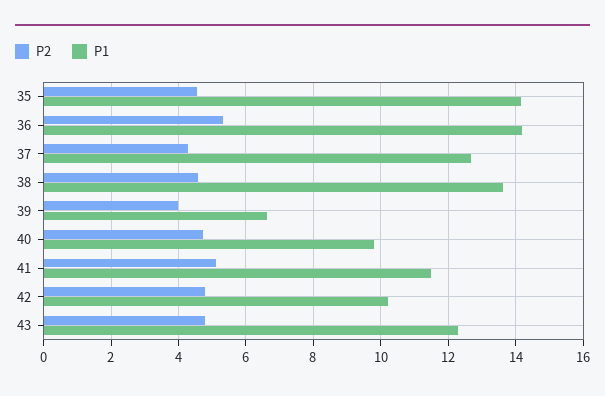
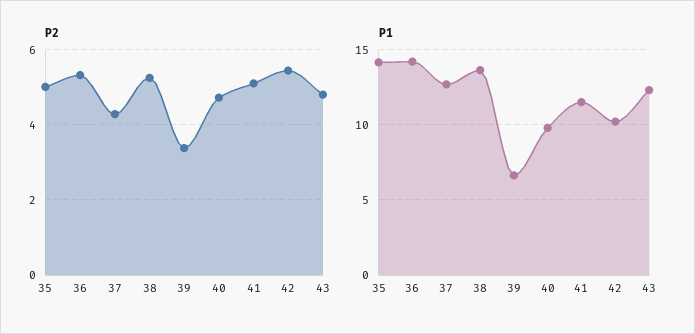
  {
    "P2": {
-     "35": 4.6,
+     "35": 5,
      "36": 5.4,
      "37": 4.2,
-     "38": 4.6,
+     "38": 5.2,
-     "39": 4,
+     "39": 3.4,
      "40": 4.8,
      "41": 5.2,
-     "42": 4.8,
+     "42": 5.4,
      "43": 4.8
    },
    "P1": {
      "35": 14.2,
      "36": 14.2,
      "37": 12.6,
      "38": 13.6,
      "39": 6.6,
      "40": 9.8,
      "41": 11.6,
      "42": 10.2,
      "43": 12.4
    }
  }

